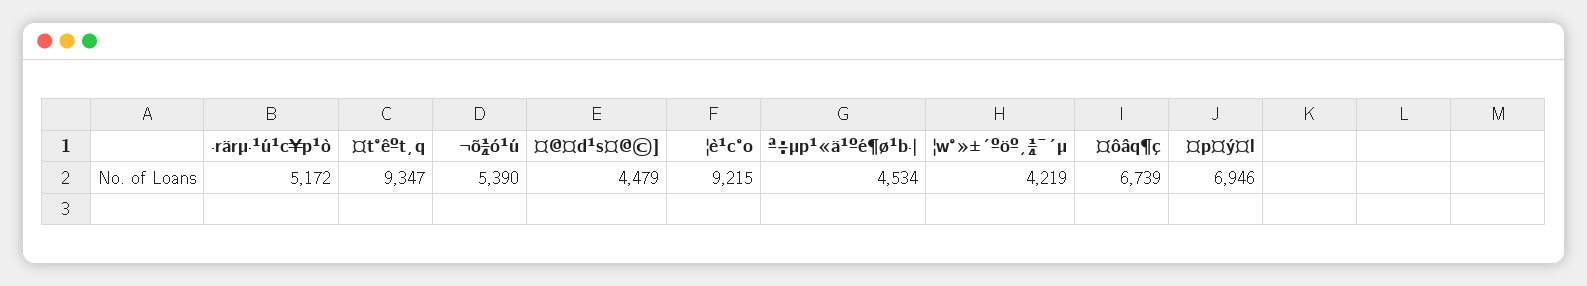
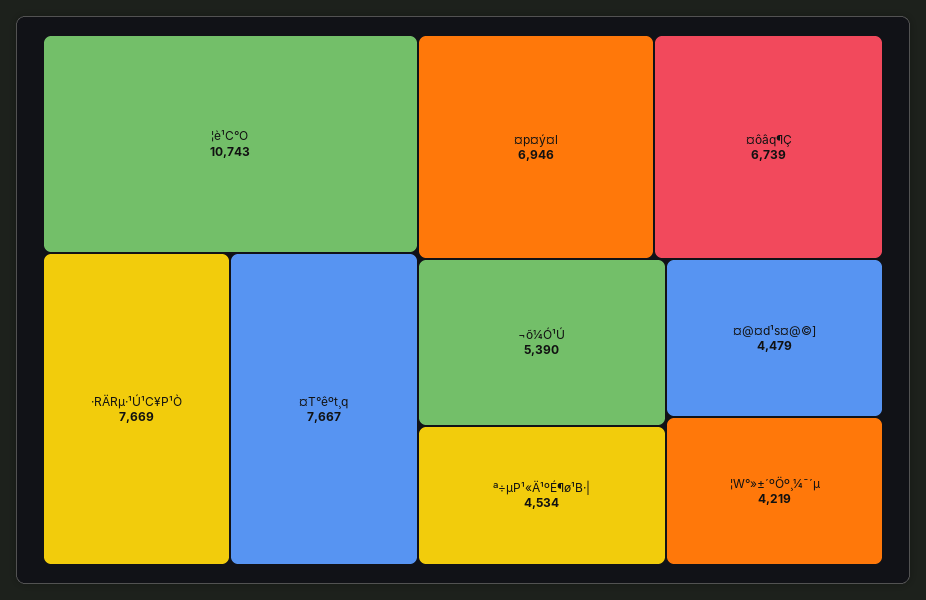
  {
-   "·rärµ·¹ú¹c¥p¹ò": 5172,
+   "·rärµ·¹ú¹c¥p¹ò": 7669,
-   "¤t°êºt¸q": 9347,
+   "¤t°êºt¸q": 7667,
    "¬õ¼ó¹ú": 5390,
    "¤@¤d¹s¤@©]": 4479,
-   "¦è¹c°o": 9215,
+   "¦è¹c°o": 10743,
    "ª÷µp¹«ä¹ºé¶ø¹b·|": 4534,
    "¦w°»±´ºöº¸¼¯´µ": 4219,
    "¤ôâq¶ç": 6739,
    "¤p¤ý¤l": 6946
  }

